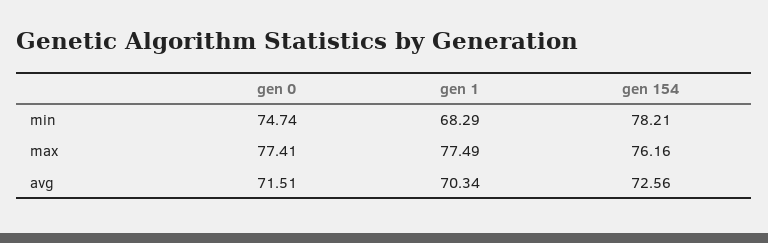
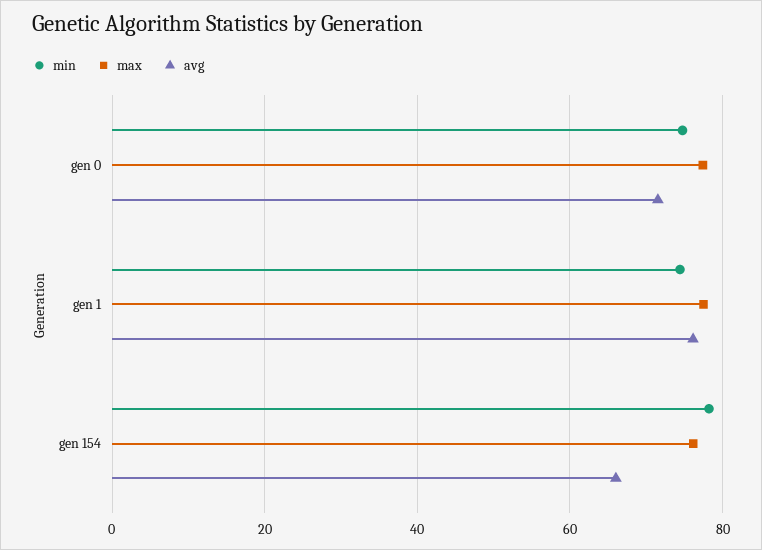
  {
    "min": {
      "gen 0": 74.74,
-     "gen 1": 68.29,
+     "gen 1": 74,
      "gen 154": 78.21
    },
    "max": {
      "gen 0": 77.41,
      "gen 1": 77.49,
      "gen 154": 76.16
    },
    "avg": {
      "gen 0": 71.51,
-     "gen 1": 70.34,
+     "gen 1": 76,
-     "gen 154": 72.56
+     "gen 154": 66
    }
  }

